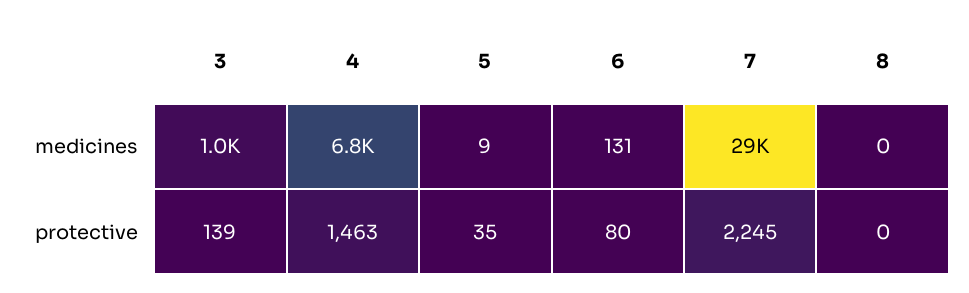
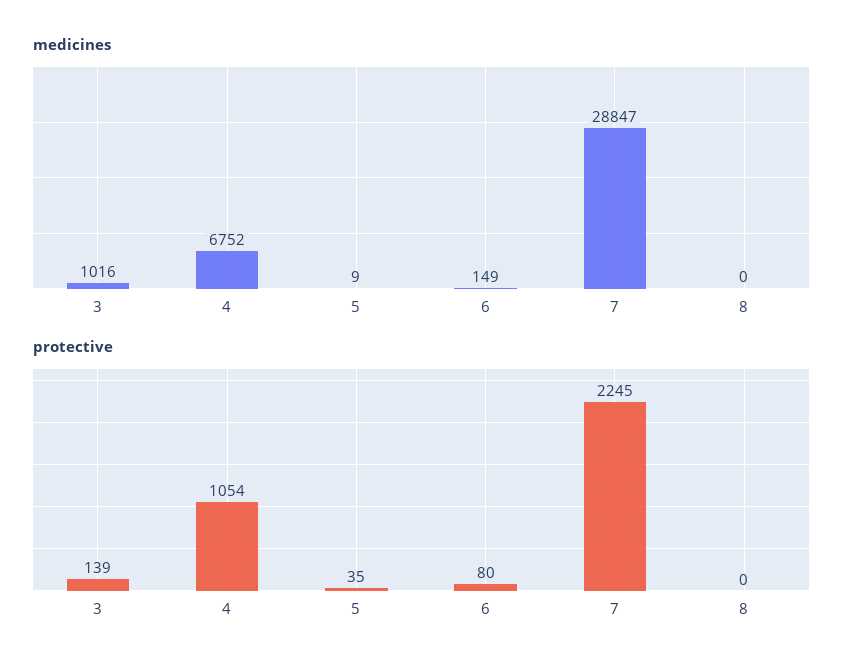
  {
    "medicines": {
      "3": 1016,
      "4": 6752,
      "5": 9,
-     "6": 131,
+     "6": 149,
      "7": 28847,
      "8": 0
    },
    "protective": {
      "3": 139,
-     "4": 1463,
+     "4": 1054,
      "5": 35,
      "6": 80,
      "7": 2245,
      "8": 0
    }
  }

